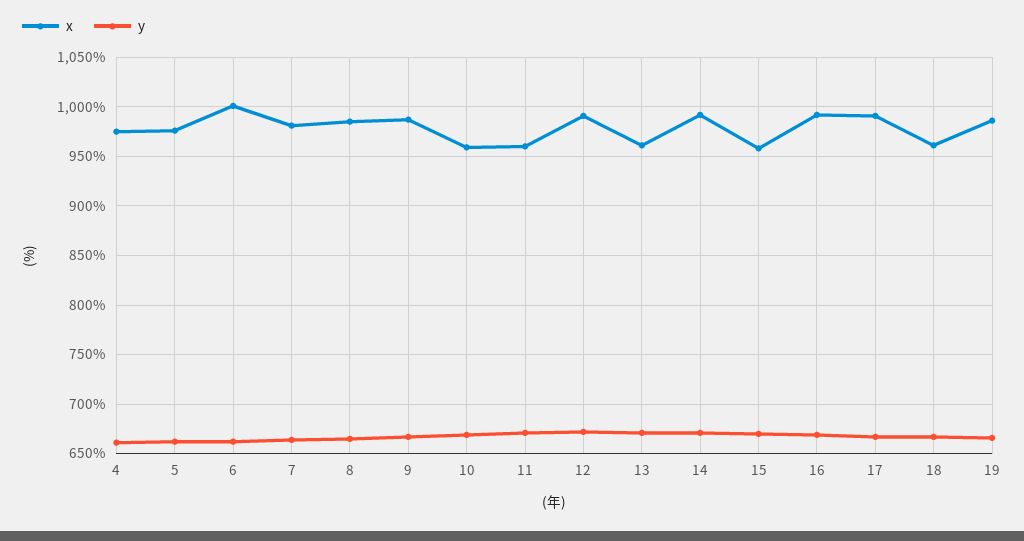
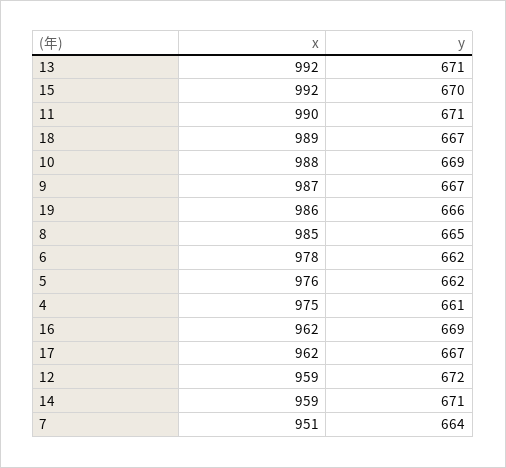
  {
    "x": {
      "4": 975,
      "5": 976,
-     "6": 1000,
+     "6": 978,
-     "7": 980,
+     "7": 951,
      "8": 985,
      "9": 987,
-     "10": 960,
+     "10": 988,
-     "11": 960,
+     "11": 990,
-     "12": 990,
+     "12": 959,
-     "13": 960,
+     "13": 992,
-     "14": 990,
+     "14": 959,
-     "15": 960,
+     "15": 992,
-     "16": 990,
+     "16": 962,
-     "17": 990,
+     "17": 962,
-     "18": 960,
+     "18": 989,
      "19": 986
    },
    "y": {
      "4": 661,
      "5": 662,
      "6": 662,
      "7": 664,
      "8": 665,
      "9": 667,
      "10": 669,
      "11": 671,
      "12": 672,
      "13": 671,
      "14": 671,
      "15": 670,
      "16": 669,
      "17": 667,
      "18": 667,
      "19": 666
    }
  }

